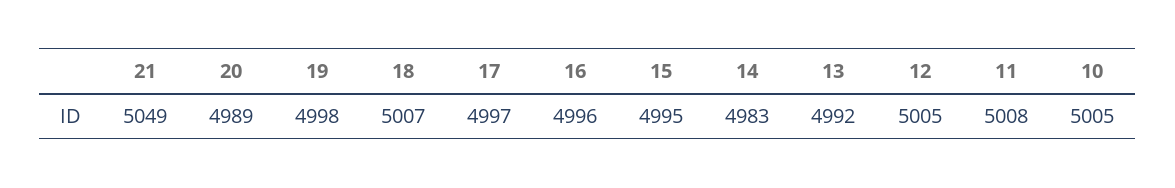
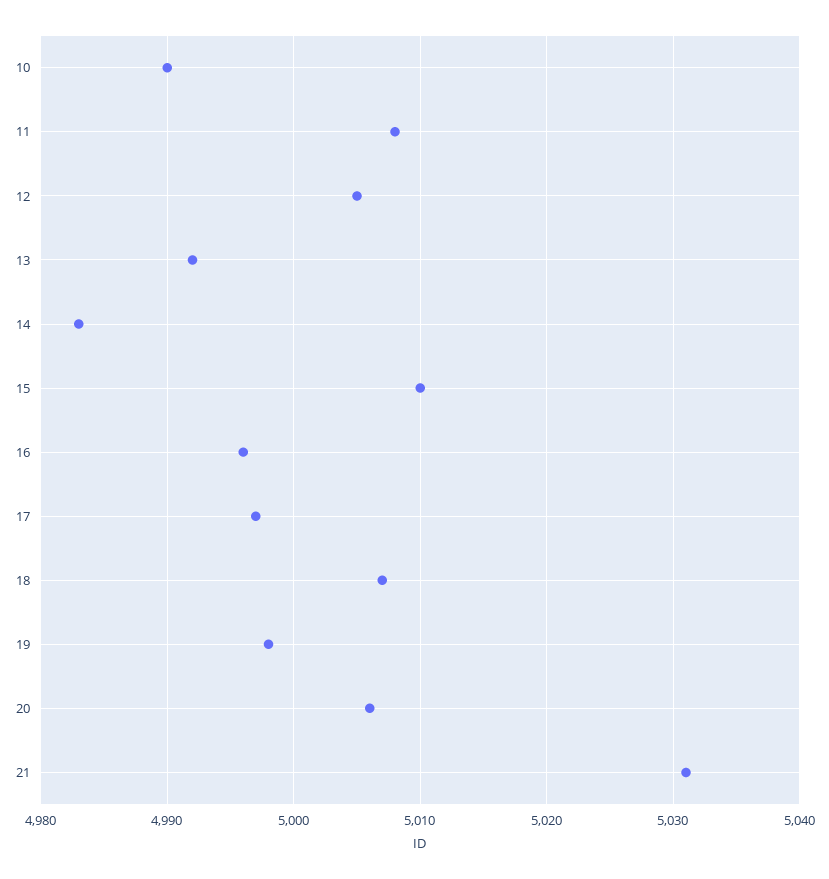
  {
-   "21": 5049,
+   "21": 5031,
-   "20": 4989,
+   "20": 5006,
    "19": 4998,
    "18": 5007,
    "17": 4997,
    "16": 4996,
-   "15": 4995,
+   "15": 5010,
    "14": 4983,
    "13": 4992,
    "12": 5005,
    "11": 5008,
-   "10": 5005
+   "10": 4990
  }

